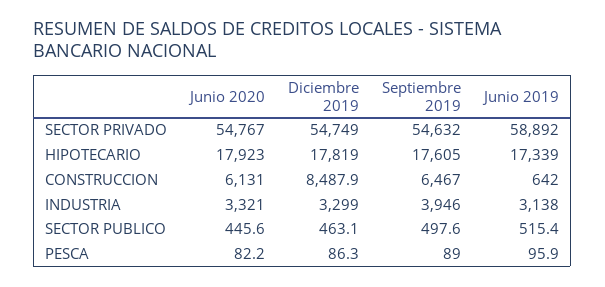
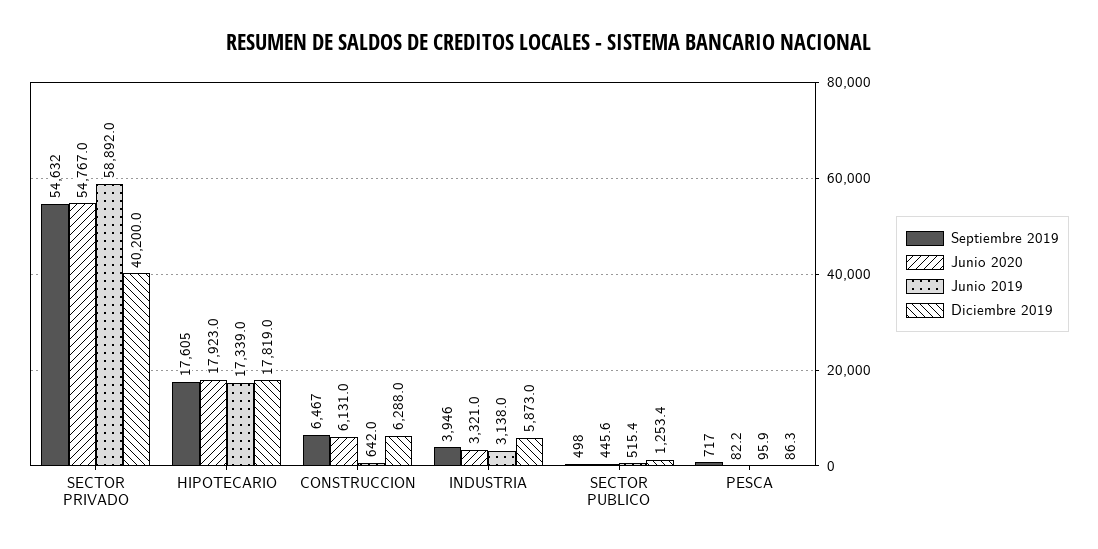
  {
    "Junio 2020": {
      "SECTOR PRIVADO": 54767,
      "HIPOTECARIO": 17923,
      "CONSTRUCCION": 6131,
      "INDUSTRIA": 3321,
      "SECTOR PUBLICO": 445.6,
      "PESCA": 82.2
    },
    "Diciembre 2019": {
-     "SECTOR PRIVADO": 54749,
+     "SECTOR PRIVADO": 40200,
      "HIPOTECARIO": 17819,
-     "CONSTRUCCION": 8487.9,
+     "CONSTRUCCION": 6288,
-     "INDUSTRIA": 3299,
+     "INDUSTRIA": 5873,
-     "SECTOR PUBLICO": 463.1,
+     "SECTOR PUBLICO": 1253.4,
      "PESCA": 86.3
    },
    "Septiembre 2019": {
      "SECTOR PRIVADO": 54632,
      "HIPOTECARIO": 17605,
      "CONSTRUCCION": 6467,
      "INDUSTRIA": 3946,
      "SECTOR PUBLICO": 497.6,
-     "PESCA": 89
+     "PESCA": 717
    },
    "Junio 2019": {
      "SECTOR PRIVADO": 58892,
      "HIPOTECARIO": 17339,
      "CONSTRUCCION": 642,
      "INDUSTRIA": 3138,
      "SECTOR PUBLICO": 515.4,
      "PESCA": 95.9
    }
  }

